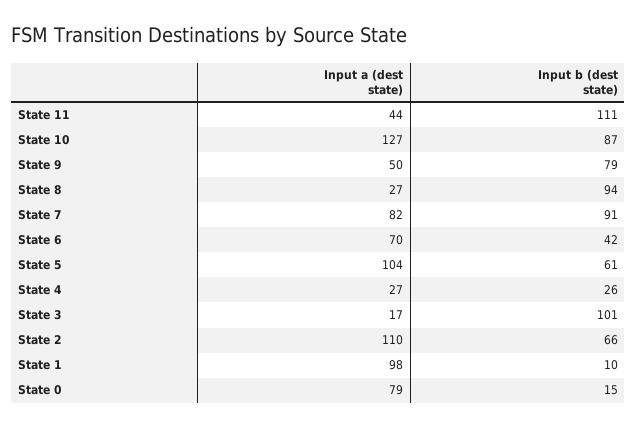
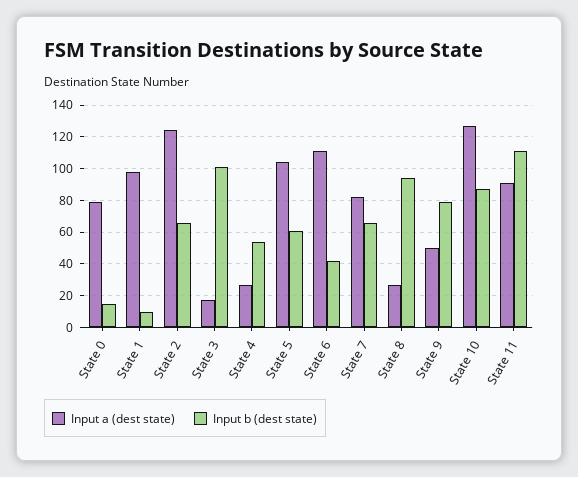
  {
    "Input a (dest state)": {
-     "State 11": 44,
+     "State 11": 90,
      "State 10": 127,
      "State 9": 50,
      "State 8": 27,
      "State 7": 82,
-     "State 6": 70,
+     "State 6": 110,
      "State 5": 104,
      "State 4": 27,
      "State 3": 17,
-     "State 2": 110,
+     "State 2": 125,
      "State 1": 98,
      "State 0": 79
    },
    "Input b (dest state)": {
      "State 11": 111,
      "State 10": 87,
      "State 9": 79,
      "State 8": 94,
-     "State 7": 91,
+     "State 7": 65,
      "State 6": 42,
      "State 5": 61,
-     "State 4": 26,
+     "State 4": 55,
      "State 3": 101,
      "State 2": 66,
      "State 1": 10,
      "State 0": 15
    }
  }

